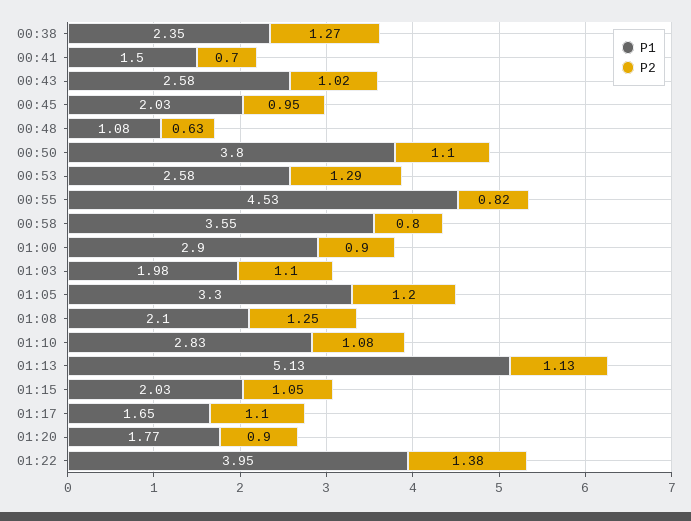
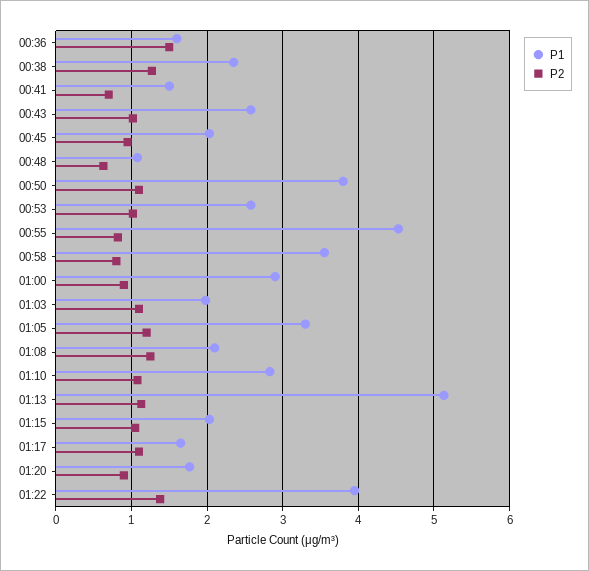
  {
    "P1": {
      "00:38": 2.35,
      "00:41": 1.5,
      "00:43": 2.58,
      "00:45": 2.03,
      "00:48": 1.08,
      "00:50": 3.8,
      "00:53": 2.58,
      "00:55": 4.53,
      "00:58": 3.55,
      "01:00": 2.9,
      "01:03": 1.98,
      "01:05": 3.3,
      "01:08": 2.1,
      "01:10": 2.83,
      "01:13": 5.13,
      "01:15": 2.03,
      "01:17": 1.65,
      "01:20": 1.77,
-     "01:22": 3.95
+     "01:22": 3.95,
+     "00:36": 1.6
    },
    "P2": {
      "00:38": 1.27,
      "00:41": 0.7,
      "00:43": 1.02,
      "00:45": 0.95,
      "00:48": 0.63,
      "00:50": 1.1,
-     "00:53": 1.29,
+     "00:53": 1,
      "00:55": 0.82,
      "00:58": 0.8,
      "01:00": 0.9,
      "01:03": 1.1,
      "01:05": 1.2,
      "01:08": 1.25,
      "01:10": 1.08,
      "01:13": 1.13,
      "01:15": 1.05,
      "01:17": 1.1,
      "01:20": 0.9,
-     "01:22": 1.38
+     "01:22": 1.38,
+     "00:36": 1.5
    }
  }

